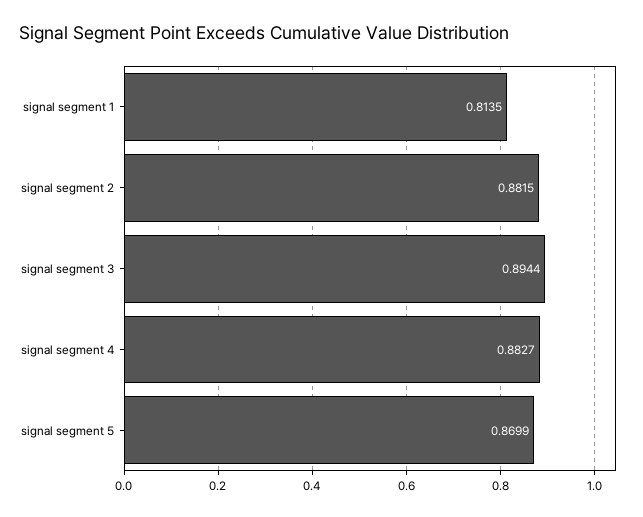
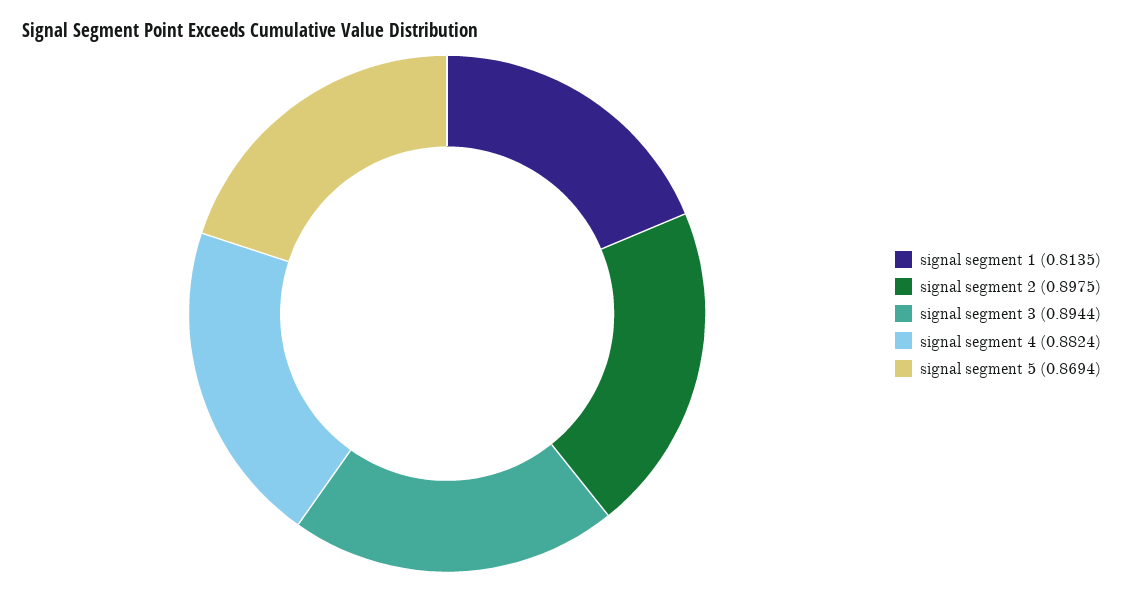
  {
    "signal segment 1": 0.8135,
-   "signal segment 2": 0.8815,
+   "signal segment 2": 0.8975,
    "signal segment 3": 0.8944,
-   "signal segment 4": 0.8827,
+   "signal segment 4": 0.8824,
-   "signal segment 5": 0.8699
+   "signal segment 5": 0.8694
  }

